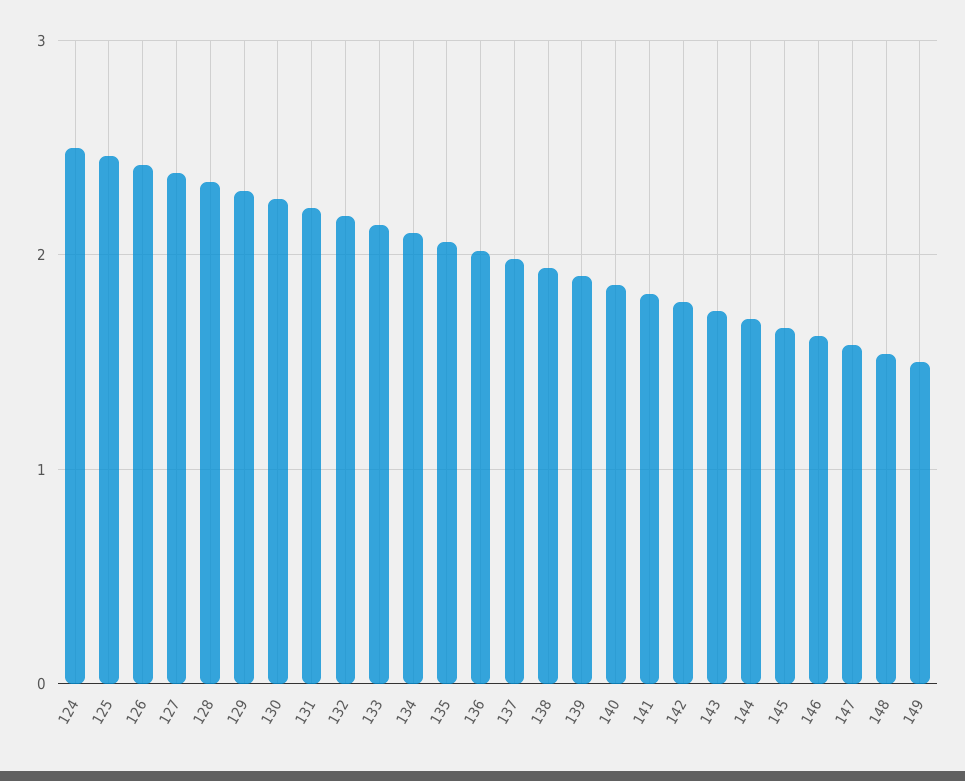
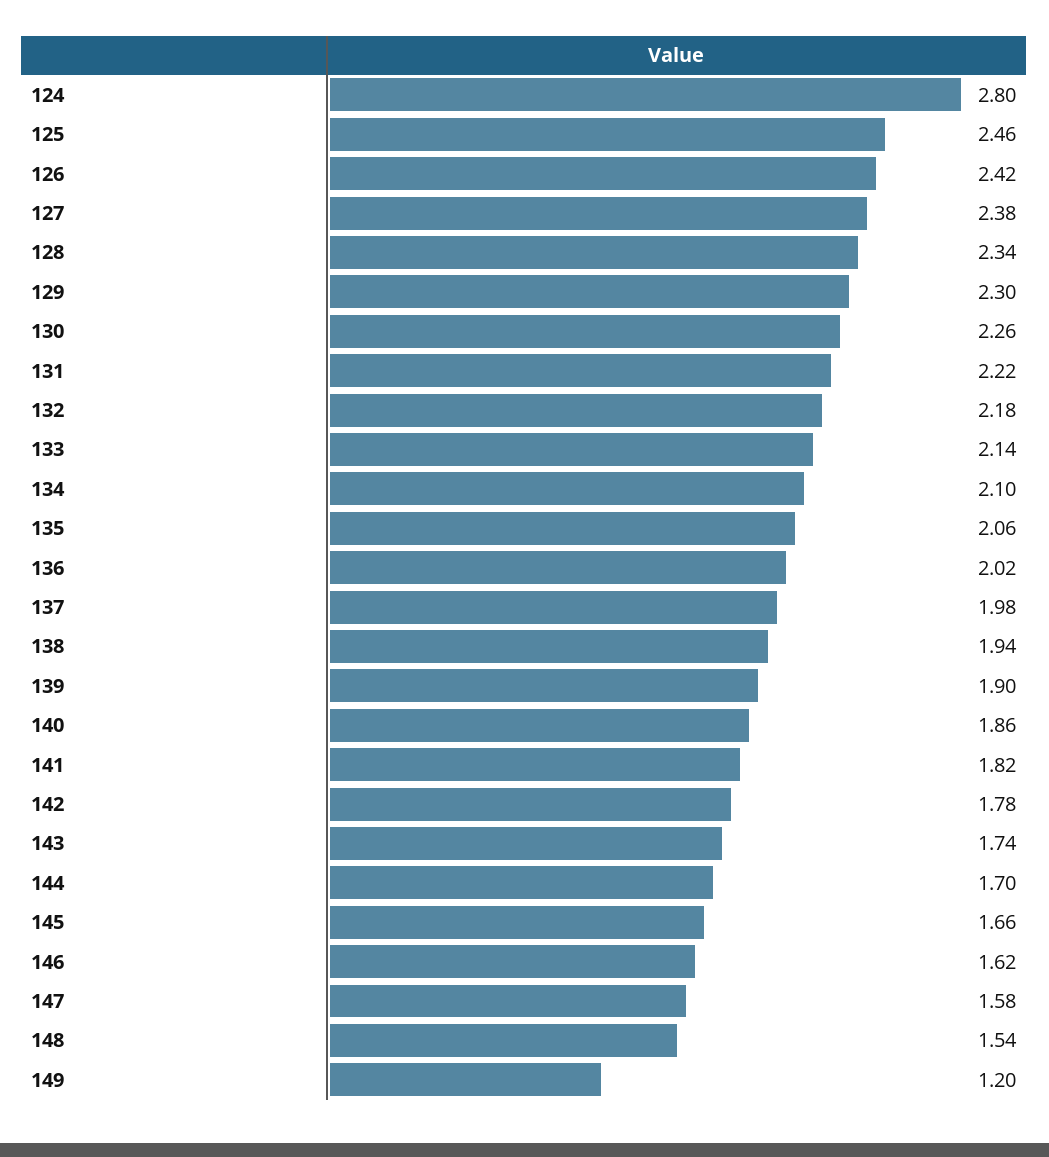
  {
-   "124": 2.5,
+   "124": 2.8,
    "125": 2.46,
    "126": 2.42,
    "127": 2.38,
    "128": 2.34,
    "129": 2.3,
    "130": 2.26,
    "131": 2.22,
    "132": 2.18,
    "133": 2.14,
    "134": 2.1,
    "135": 2.06,
    "136": 2.02,
    "137": 1.98,
    "138": 1.94,
    "139": 1.9,
    "140": 1.86,
    "141": 1.82,
    "142": 1.78,
    "143": 1.74,
    "144": 1.7,
    "145": 1.66,
    "146": 1.62,
    "147": 1.58,
    "148": 1.54,
-   "149": 1.5
+   "149": 1.2
  }

